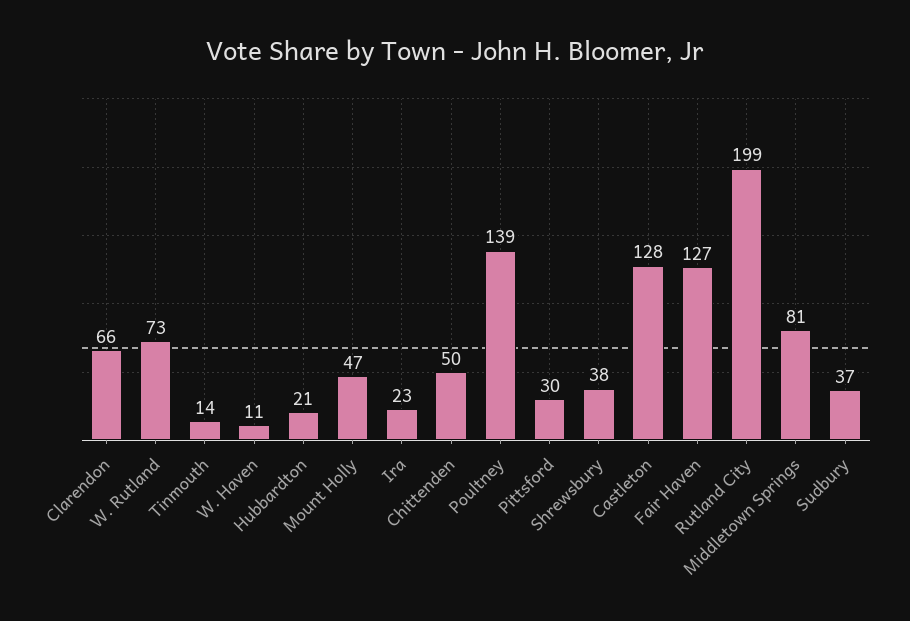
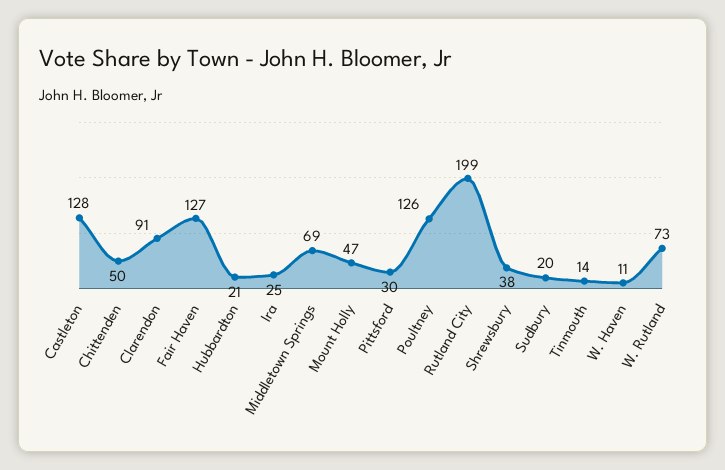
  {
-   "Clarendon": 66,
+   "Clarendon": 91,
    "W. Rutland": 73,
    "Tinmouth": 14,
    "W. Haven": 11,
    "Hubbardton": 21,
    "Mount Holly": 47,
-   "Ira": 23,
+   "Ira": 25,
    "Chittenden": 50,
-   "Poultney": 139,
+   "Poultney": 126,
    "Pittsford": 30,
    "Shrewsbury": 38,
    "Castleton": 128,
    "Fair Haven": 127,
    "Rutland City": 199,
-   "Middletown Springs": 81,
+   "Middletown Springs": 69,
-   "Sudbury": 37
+   "Sudbury": 20
  }

